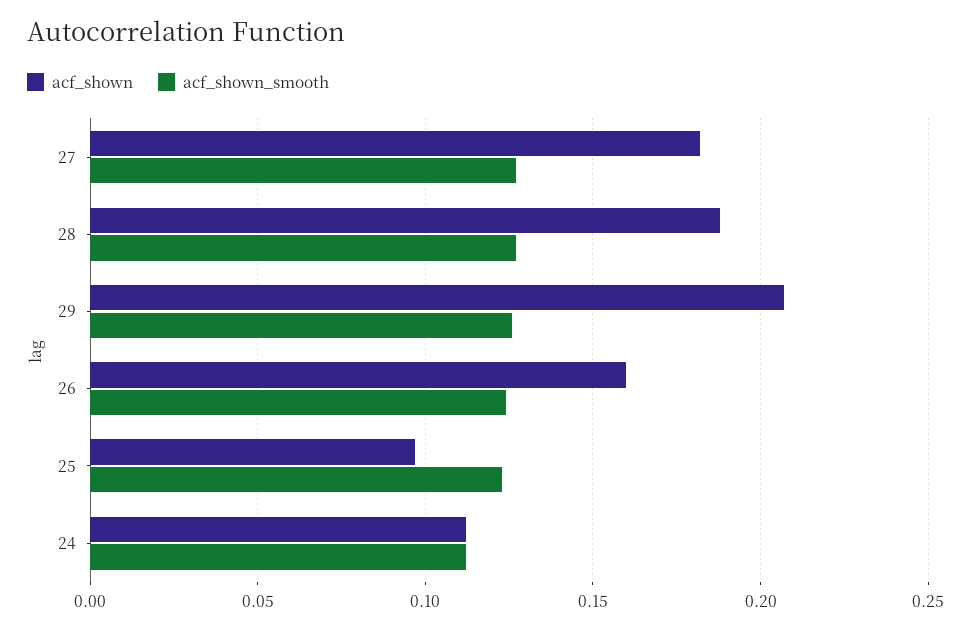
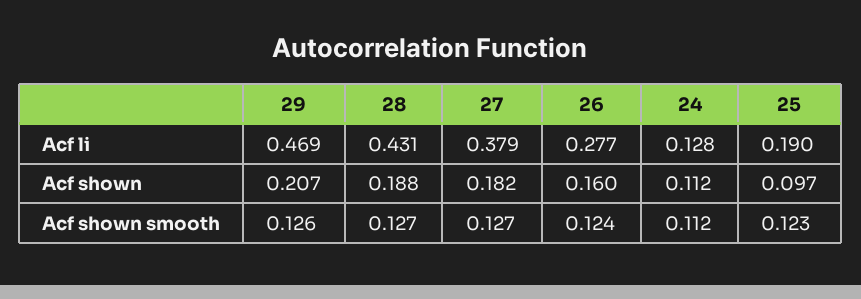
  {
    "acf_shown": {
      "27": 0.182,
      "28": 0.188,
      "29": 0.207,
      "26": 0.16,
      "25": 0.097,
      "24": 0.112
    },
    "acf_shown_smooth": {
      "27": 0.127,
      "28": 0.127,
      "29": 0.126,
      "26": 0.124,
      "25": 0.123,
      "24": 0.112
-   }
+   },
+   "Acf li": {
+     "29": 0.469,
+     "28": 0.431,
+     "27": 0.379,
+     "26": 0.277,
+     "24": 0.128,
+     "25": 0.19
+   }
  }

